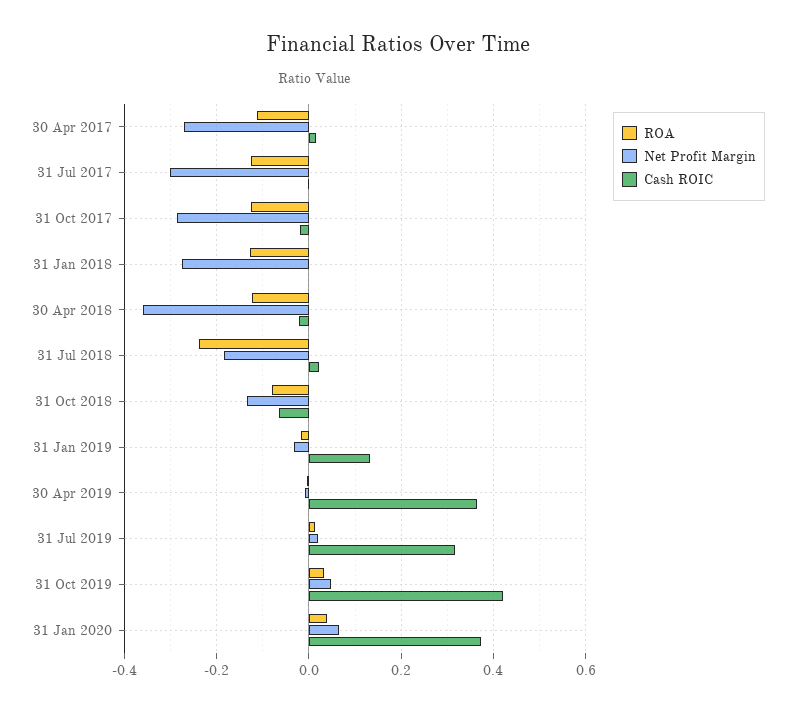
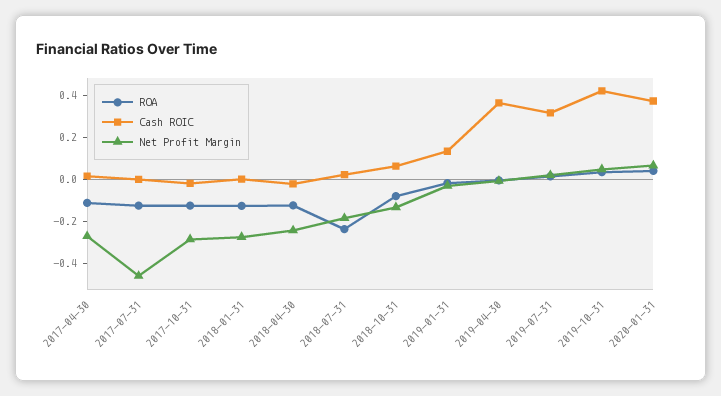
  {
    "ROA": {
      "30 Apr 2017": -0.12,
      "31 Jul 2017": -0.12,
      "31 Oct 2017": -0.12,
      "31 Jan 2018": -0.12,
      "30 Apr 2018": -0.12,
      "31 Jul 2018": -0.24,
      "31 Oct 2018": -0.08,
      "31 Jan 2019": -0.02,
      "30 Apr 2019": 0,
      "31 Jul 2019": 0.02,
      "31 Oct 2019": 0.04,
      "31 Jan 2020": 0.04
    },
    "Net Profit Margin": {
      "30 Apr 2017": -0.28,
-     "31 Jul 2017": -0.3,
+     "31 Jul 2017": -0.45,
      "31 Oct 2017": -0.28,
      "31 Jan 2018": -0.28,
-     "30 Apr 2018": -0.36,
+     "30 Apr 2018": -0.25,
      "31 Jul 2018": -0.18,
      "31 Oct 2018": -0.14,
      "31 Jan 2019": -0.04,
      "30 Apr 2019": 0,
      "31 Jul 2019": 0.02,
      "31 Oct 2019": 0.04,
      "31 Jan 2020": 0.06
    },
    "Cash ROIC": {
      "30 Apr 2017": 0.02,
      "31 Jul 2017": 0,
      "31 Oct 2017": -0.02,
      "31 Jan 2018": 0,
      "30 Apr 2018": -0.02,
      "31 Jul 2018": 0.02,
-     "31 Oct 2018": -0.06,
+     "31 Oct 2018": 0.05,
      "31 Jan 2019": 0.14,
      "30 Apr 2019": 0.36,
      "31 Jul 2019": 0.32,
      "31 Oct 2019": 0.42,
      "31 Jan 2020": 0.38
    }
  }

